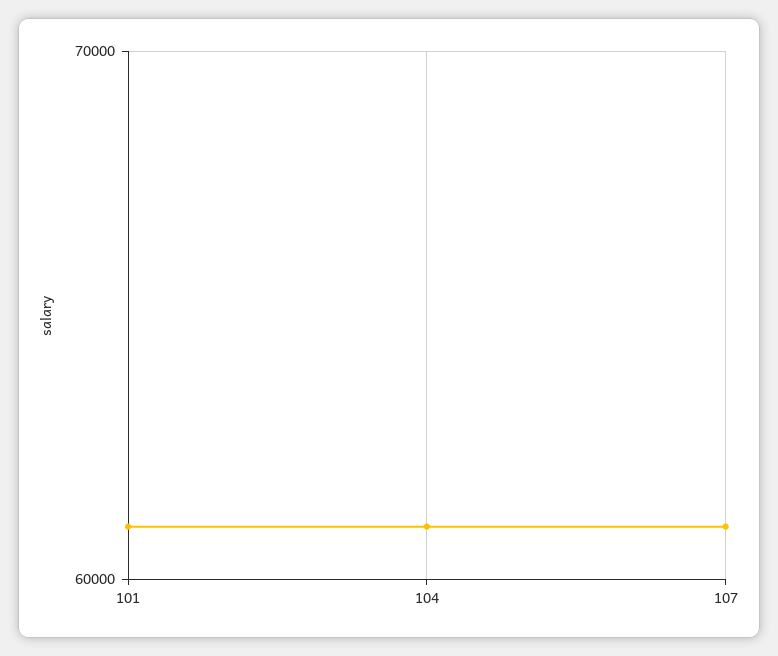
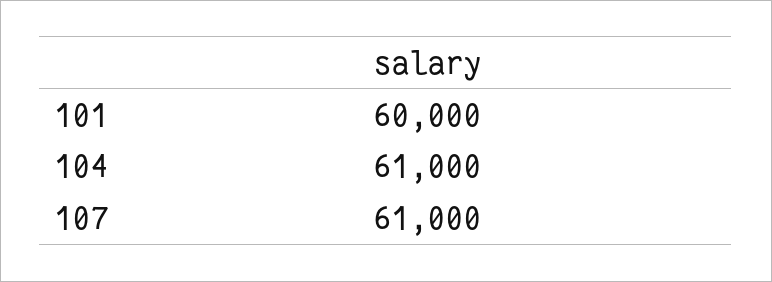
  {
-   "101": 61000,
+   "101": 60000,
    "104": 61000,
    "107": 61000
  }

